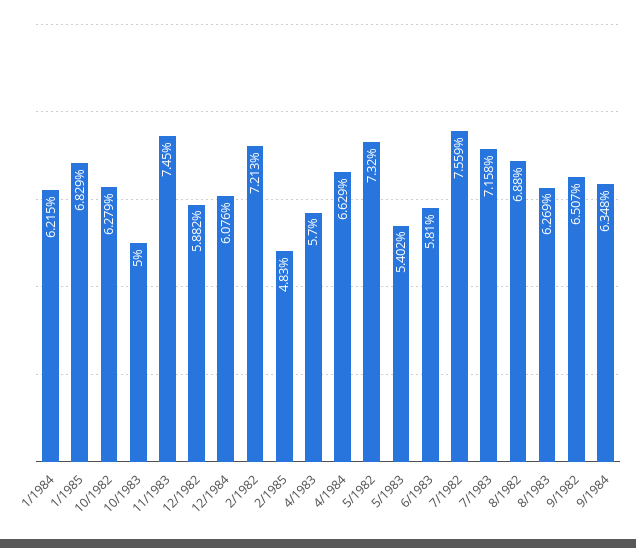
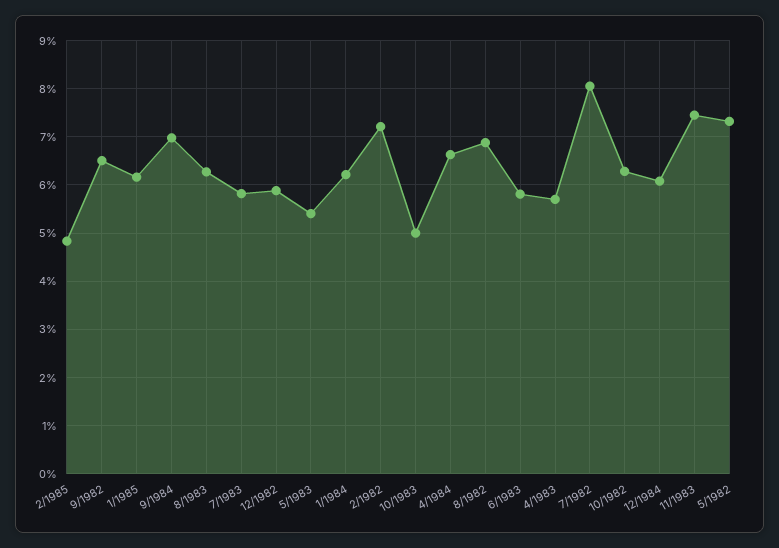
  {
    "1/1984": 6.215,
-   "1/1985": 6.829,
+   "1/1985": 6.2,
    "10/1982": 6.279,
    "10/1983": 5,
    "11/1983": 7.45,
    "12/1982": 5.882,
    "12/1984": 6.076,
    "2/1982": 7.213,
    "2/1985": 4.83,
    "4/1983": 5.7,
    "4/1984": 6.629,
    "5/1982": 7.32,
    "5/1983": 5.402,
    "6/1983": 5.81,
-   "7/1982": 7.559,
+   "7/1982": 8,
-   "7/1983": 7.158,
+   "7/1983": 5.8,
    "8/1982": 6.88,
    "8/1983": 6.269,
    "9/1982": 6.507,
-   "9/1984": 6.348
+   "9/1984": 7
  }

